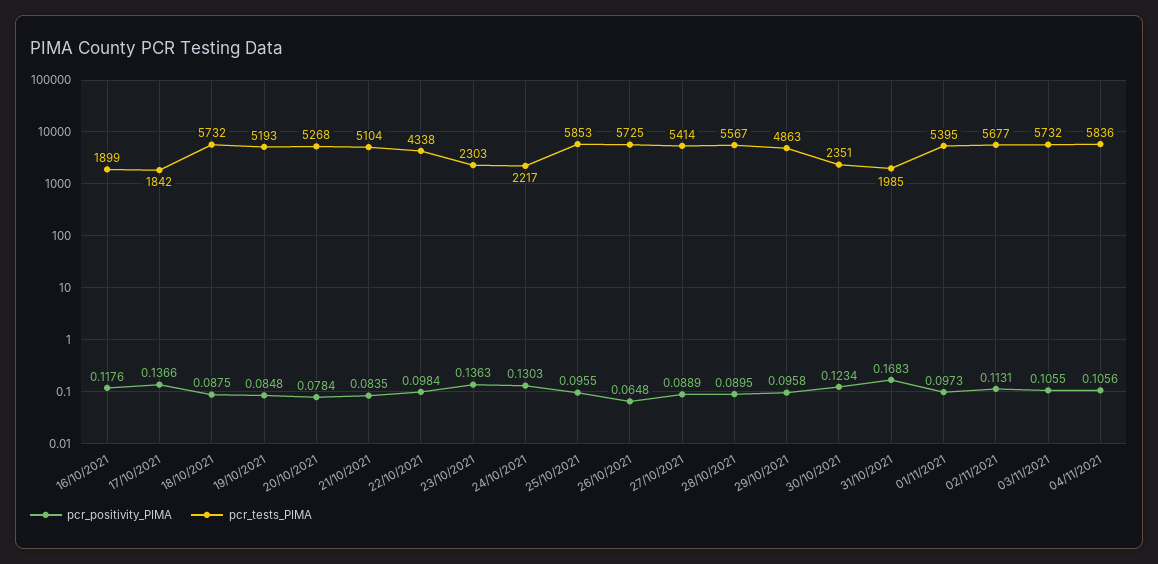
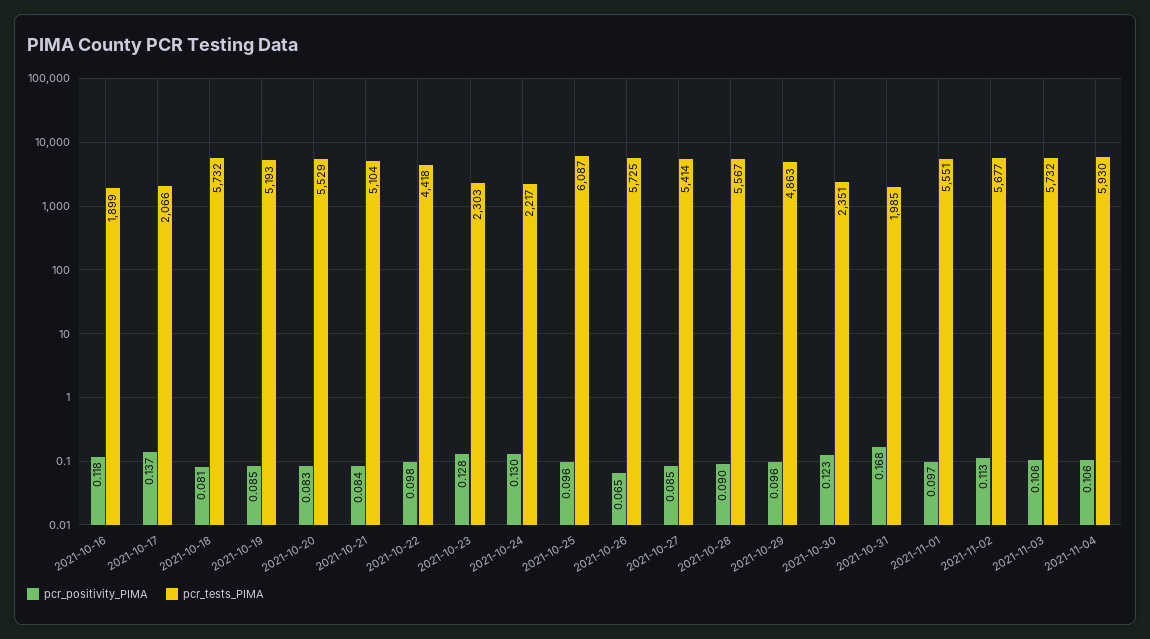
  {
    "pcr_positivity_PIMA": {
      "16/10/2021": 0.1176,
      "17/10/2021": 0.1366,
-     "18/10/2021": 0.0875,
+     "18/10/2021": 0.081,
      "19/10/2021": 0.0848,
-     "20/10/2021": 0.0784,
+     "20/10/2021": 0.083,
      "21/10/2021": 0.0835,
      "22/10/2021": 0.0984,
-     "23/10/2021": 0.1363,
+     "23/10/2021": 0.128,
      "24/10/2021": 0.1303,
      "25/10/2021": 0.0955,
      "26/10/2021": 0.0648,
-     "27/10/2021": 0.0889,
+     "27/10/2021": 0.085,
      "28/10/2021": 0.0895,
      "29/10/2021": 0.0958,
      "30/10/2021": 0.1234,
      "31/10/2021": 0.1683,
      "01/11/2021": 0.0973,
      "02/11/2021": 0.1131,
      "03/11/2021": 0.1055,
      "04/11/2021": 0.1056
    },
    "pcr_tests_PIMA": {
      "16/10/2021": 1899,
-     "17/10/2021": 1842,
+     "17/10/2021": 2066,
      "18/10/2021": 5732,
      "19/10/2021": 5193,
-     "20/10/2021": 5268,
+     "20/10/2021": 5529,
      "21/10/2021": 5104,
-     "22/10/2021": 4338,
+     "22/10/2021": 4418,
      "23/10/2021": 2303,
      "24/10/2021": 2217,
-     "25/10/2021": 5853,
+     "25/10/2021": 6087,
      "26/10/2021": 5725,
      "27/10/2021": 5414,
      "28/10/2021": 5567,
      "29/10/2021": 4863,
      "30/10/2021": 2351,
      "31/10/2021": 1985,
-     "01/11/2021": 5395,
+     "01/11/2021": 5551,
      "02/11/2021": 5677,
      "03/11/2021": 5732,
-     "04/11/2021": 5836
+     "04/11/2021": 5930
    }
  }

